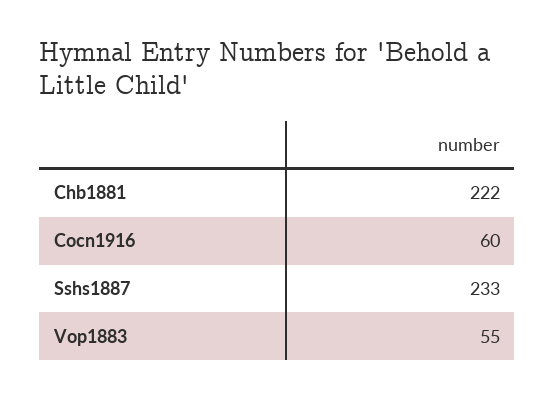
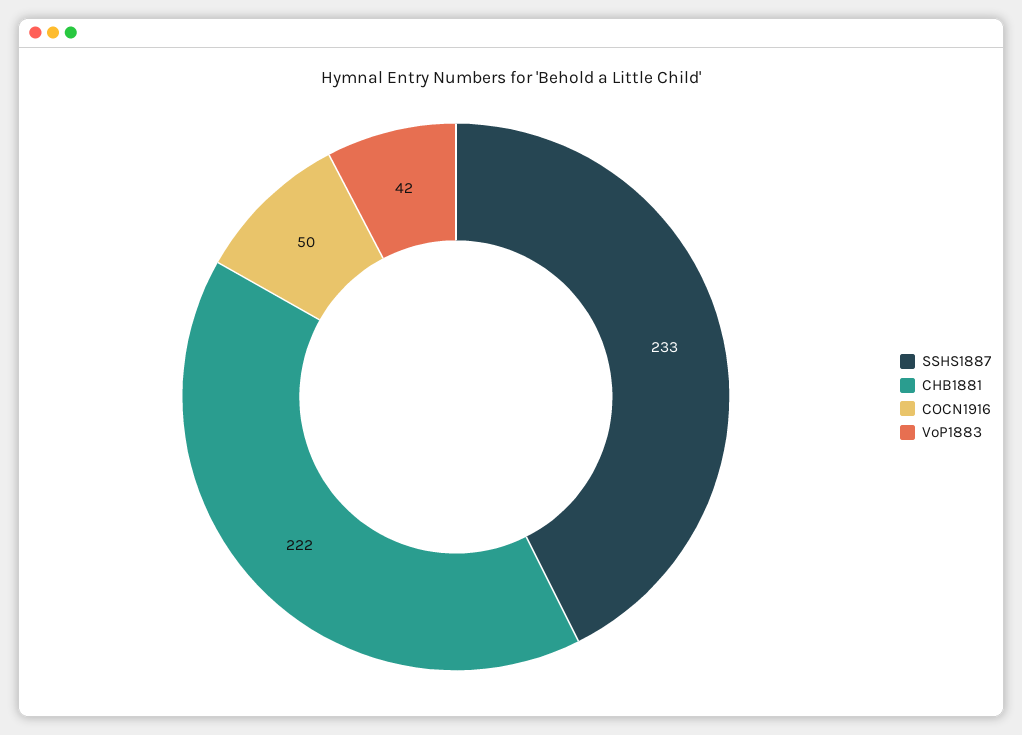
  {
    "Chb1881": 222,
-   "Cocn1916": 60,
+   "Cocn1916": 50,
    "Sshs1887": 233,
-   "Vop1883": 55
+   "Vop1883": 42
  }

